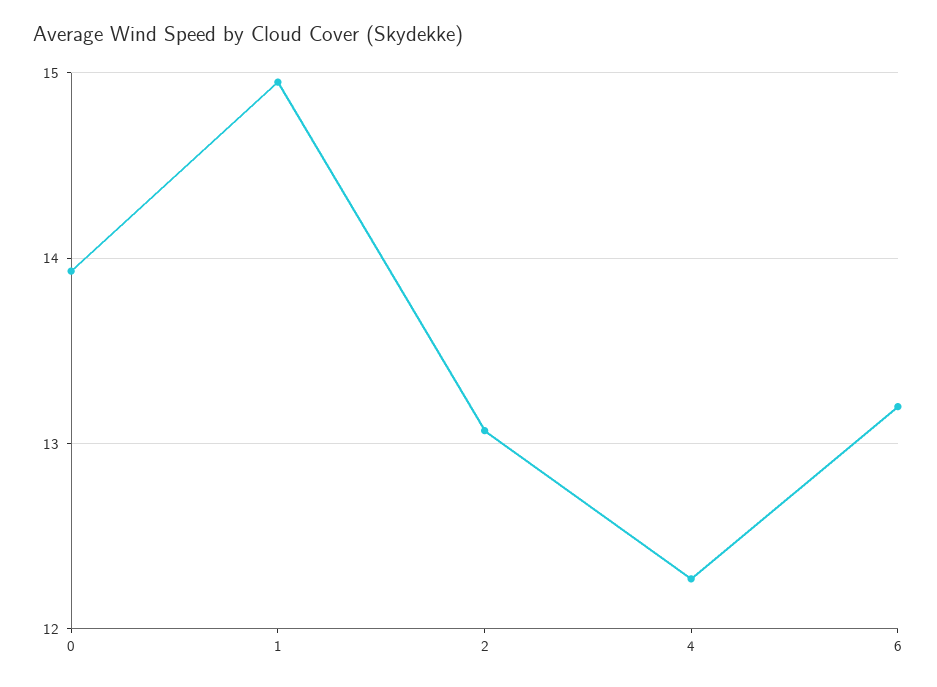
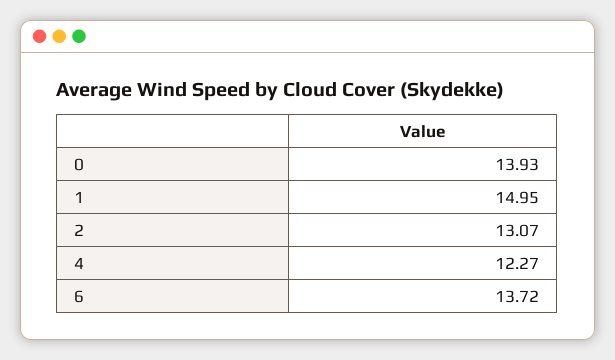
  {
    "0": 13.93,
    "1": 14.95,
    "2": 13.07,
    "4": 12.27,
-   "6": 13.2
+   "6": 13.72
  }

